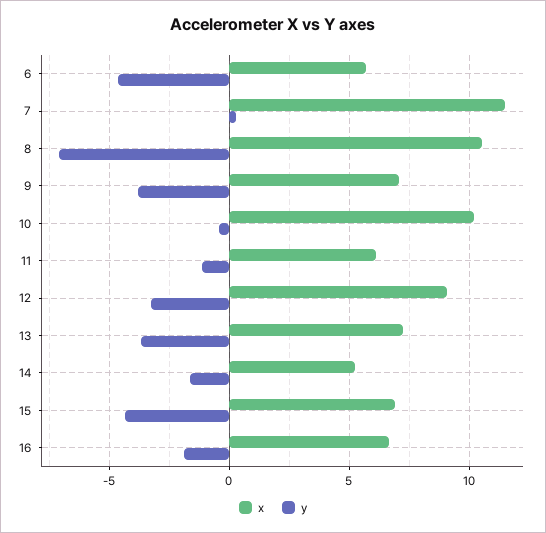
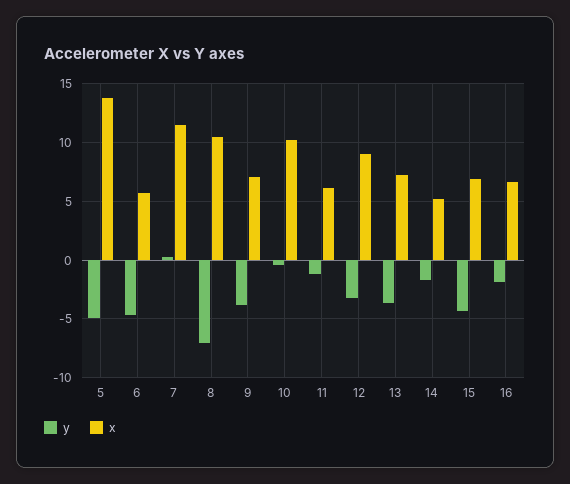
  {
    "x": {
      "6": 5.5,
      "7": 11.5,
      "8": 10.5,
      "9": 7,
      "10": 10,
      "11": 6,
      "12": 9,
      "13": 7,
      "14": 5,
      "15": 7,
-     "16": 6.5
+     "16": 6.5,
+     "5": 14
    },
    "y": {
      "6": -4.5,
      "7": 0.5,
      "8": -7,
      "9": -4,
      "10": -0.5,
      "11": -1,
      "12": -3.5,
      "13": -3.5,
      "14": -1.5,
      "15": -4.5,
-     "16": -2
+     "16": -2,
+     "5": -5
    }
  }

